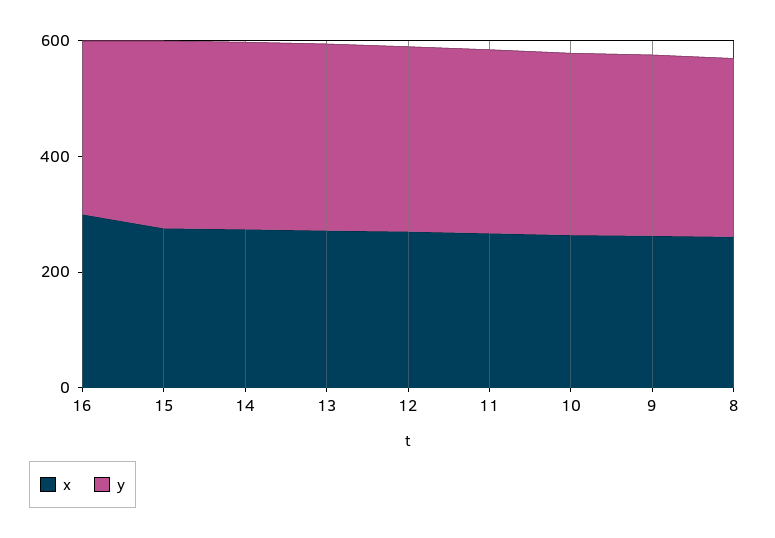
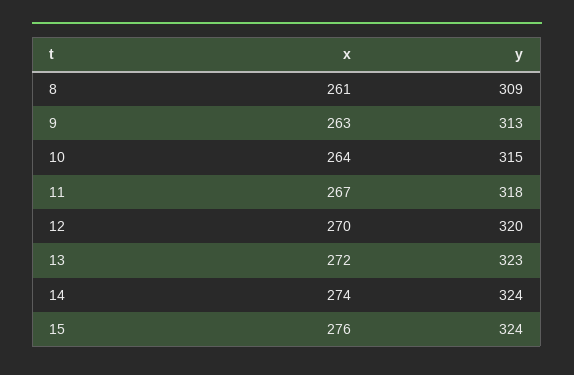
  {
    "x": {
-     "16": 300,
      "15": 276,
      "14": 274,
      "13": 272,
      "12": 270,
      "11": 267,
      "10": 264,
      "9": 263,
      "8": 261
    },
    "y": {
-     "16": 300,
      "15": 324,
      "14": 324,
      "13": 323,
      "12": 320,
      "11": 318,
      "10": 315,
      "9": 313,
      "8": 309
    }
  }

